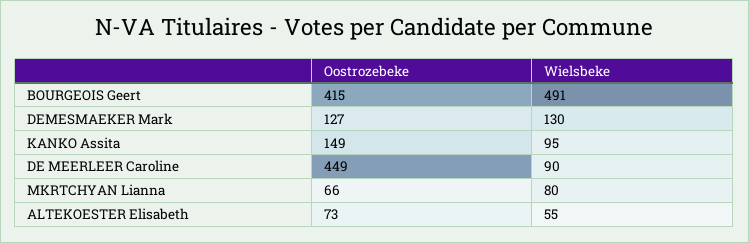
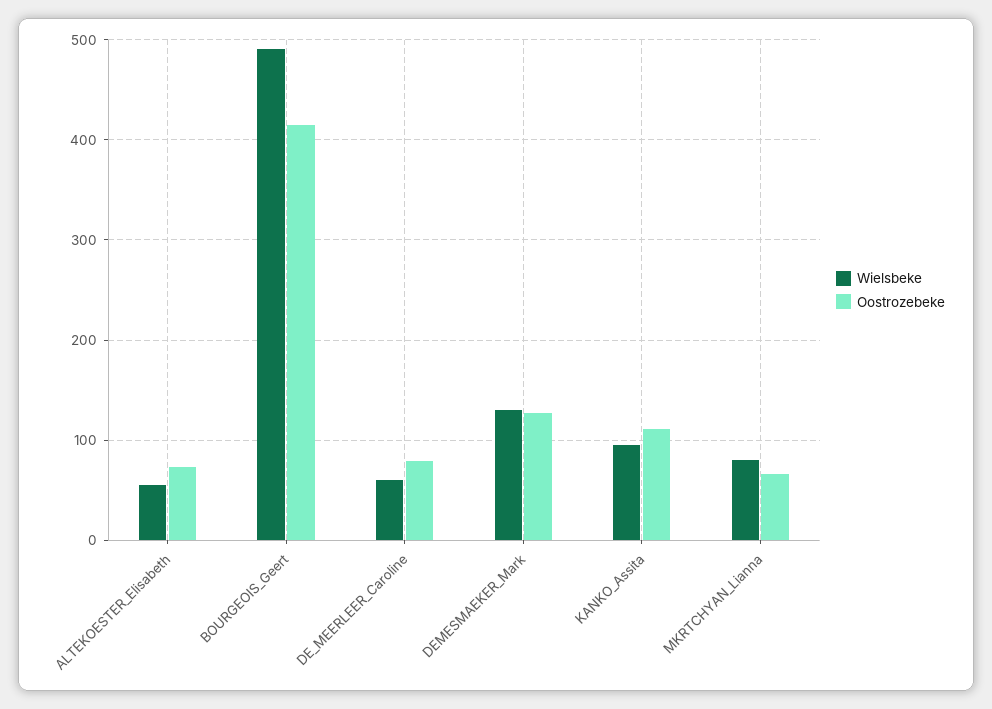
  {
    "Oostrozebeke": {
      "BOURGEOIS Geert": 415,
      "DEMESMAEKER Mark": 127,
-     "KANKO Assita": 149,
+     "KANKO Assita": 110,
-     "DE MEERLEER Caroline": 449,
+     "DE MEERLEER Caroline": 80,
      "MKRTCHYAN Lianna": 66,
      "ALTEKOESTER Elisabeth": 73
    },
    "Wielsbeke": {
      "BOURGEOIS Geert": 491,
      "DEMESMAEKER Mark": 130,
      "KANKO Assita": 95,
-     "DE MEERLEER Caroline": 90,
+     "DE MEERLEER Caroline": 60,
      "MKRTCHYAN Lianna": 80,
      "ALTEKOESTER Elisabeth": 55
    }
  }

